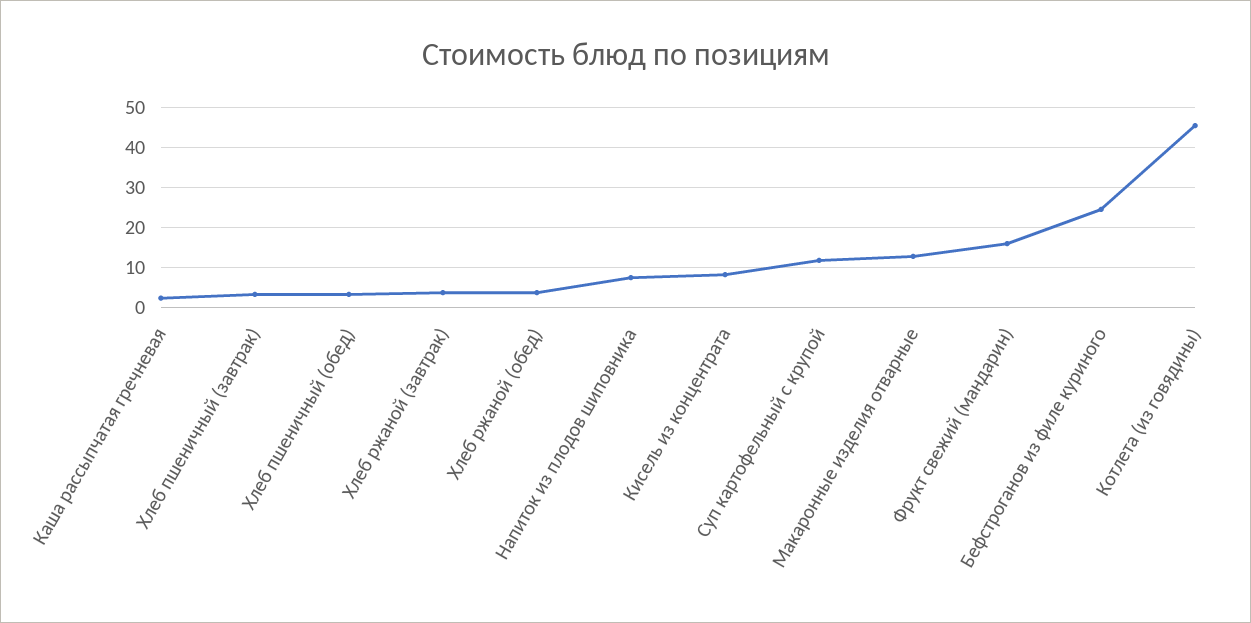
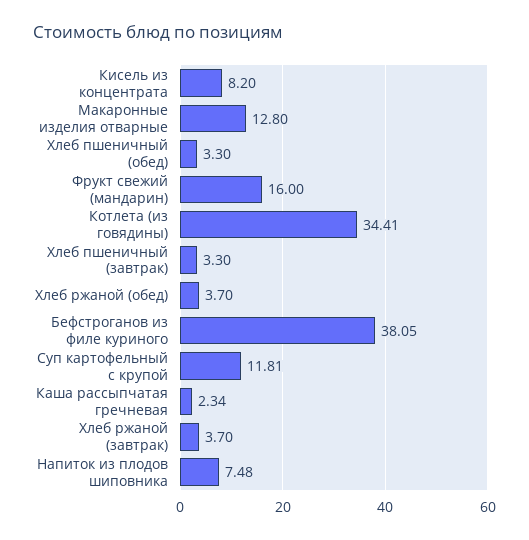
  {
    "Каша рассыпчатая гречневая": 2.34,
    "Хлеб пшеничный (завтрак)": 3.3,
    "Хлеб пшеничный (обед)": 3.3,
    "Хлеб ржаной (завтрак)": 3.7,
    "Хлеб ржаной (обед)": 3.7,
    "Напиток из плодов шиповника": 7.48,
    "Кисель из концентрата": 8.2,
    "Суп картофельный с крупой": 11.81,
    "Макаронные изделия отварные": 12.8,
    "Фрукт свежий (мандарин)": 16,
-   "Бефстроганов из филе куриного": 24,
+   "Бефстроганов из филе куриного": 38.05,
-   "Котлета (из говядины)": 46
+   "Котлета (из говядины)": 34.41
  }

